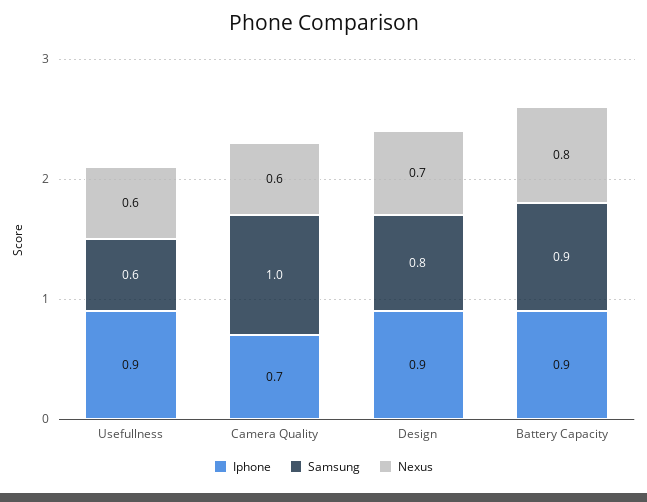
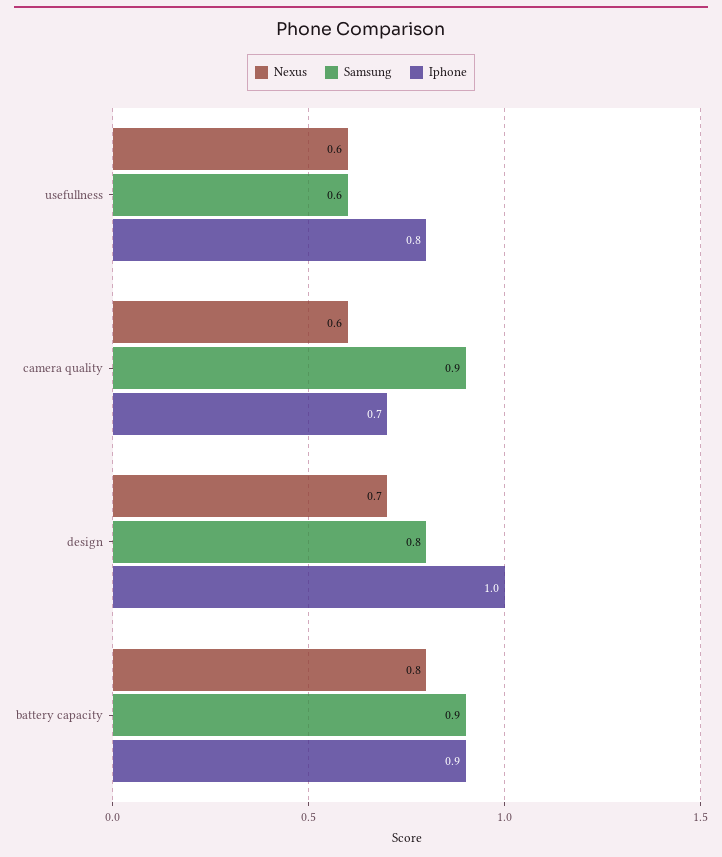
  {
    "Iphone": {
-     "Usefullness": 0.9,
+     "Usefullness": 0.8,
      "Camera Quality": 0.7,
-     "Design": 0.9,
+     "Design": 1,
      "Battery Capacity": 0.9
    },
    "Samsung": {
      "Usefullness": 0.6,
-     "Camera Quality": 1,
+     "Camera Quality": 0.9,
      "Design": 0.8,
      "Battery Capacity": 0.9
    },
    "Nexus": {
      "Usefullness": 0.6,
      "Camera Quality": 0.6,
      "Design": 0.7,
      "Battery Capacity": 0.8
    }
  }

